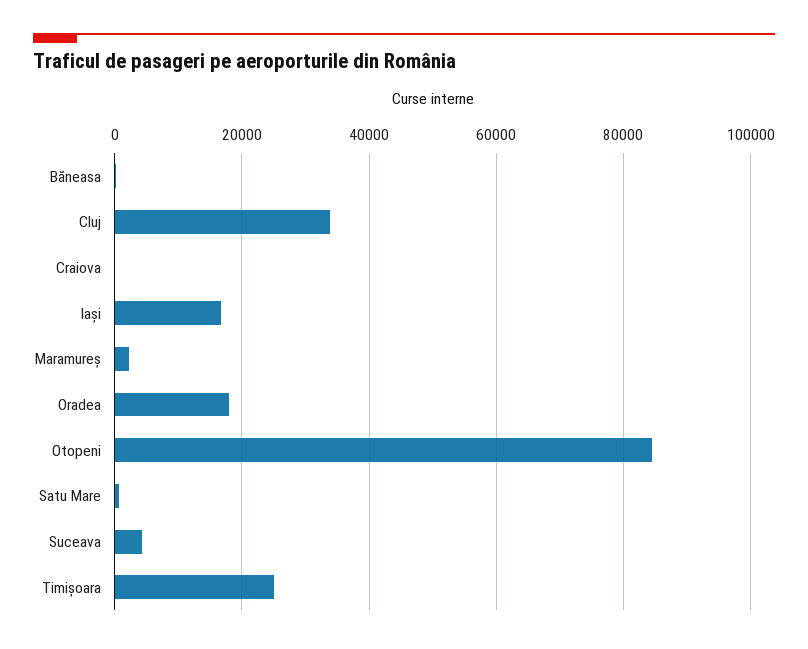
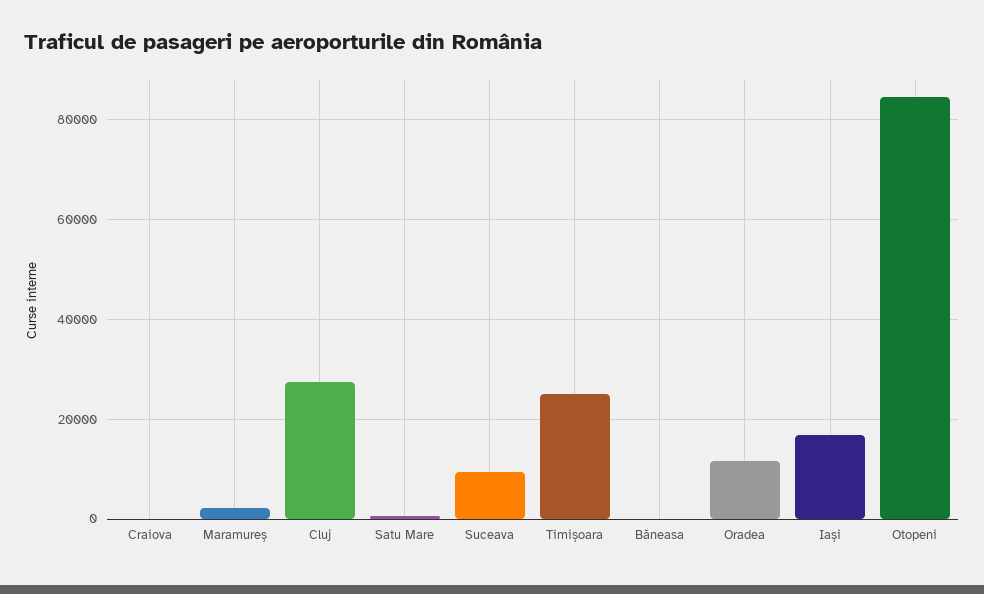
  {
    "Băneasa": 0,
-   "Cluj": 34000,
+   "Cluj": 28000,
    "Craiova": 0,
    "Iași": 16000,
    "Maramureș": 2000,
-   "Oradea": 18000,
+   "Oradea": 12000,
    "Otopeni": 84000,
    "Satu Mare": 0,
-   "Suceava": 4000,
+   "Suceava": 10000,
    "Timișoara": 26000
  }

